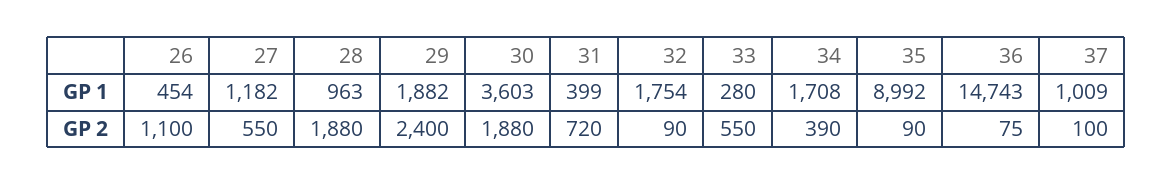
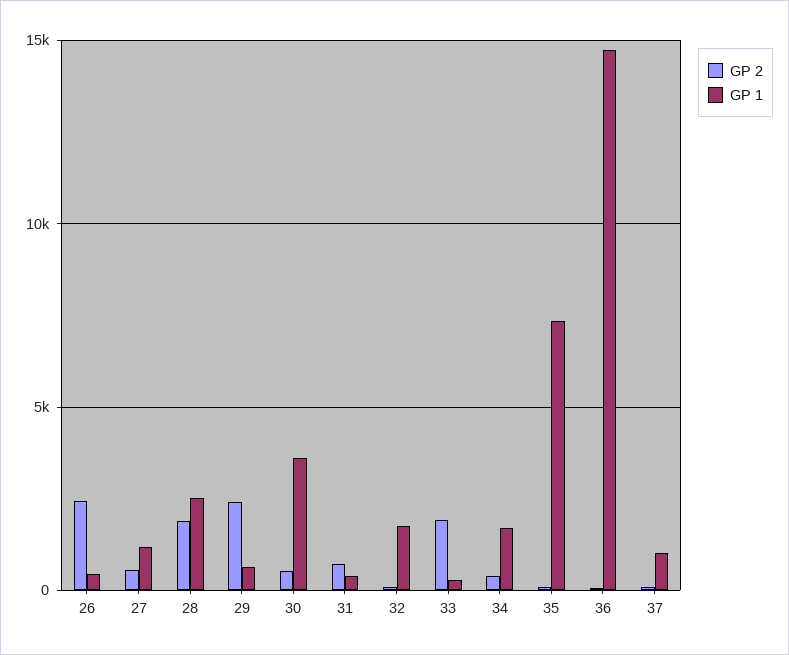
  {
    "GP 1": {
      "26": 454,
      "27": 1182,
-     "28": 963,
+     "28": 2500,
-     "29": 1882,
+     "29": 500,
      "30": 3603,
      "31": 399,
      "32": 1754,
      "33": 280,
      "34": 1708,
-     "35": 8992,
+     "35": 7500,
      "36": 14743,
      "37": 1009
    },
    "GP 2": {
-     "26": 1100,
+     "26": 2500,
      "27": 550,
      "28": 1880,
      "29": 2400,
-     "30": 1880,
+     "30": 500,
      "31": 720,
      "32": 90,
-     "33": 550,
+     "33": 2000,
      "34": 390,
      "35": 90,
      "36": 75,
      "37": 100
    }
  }

